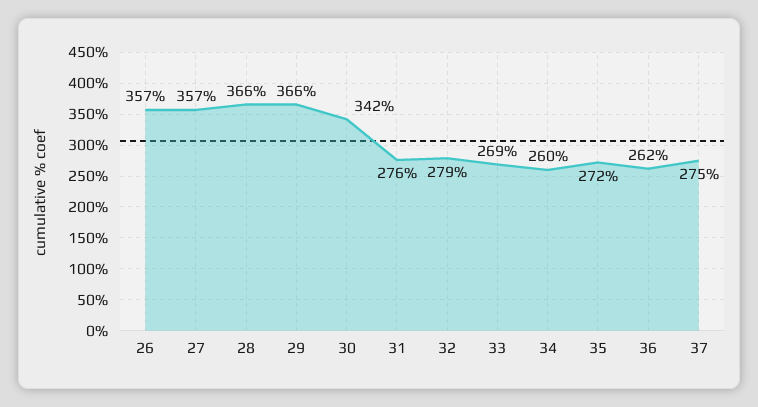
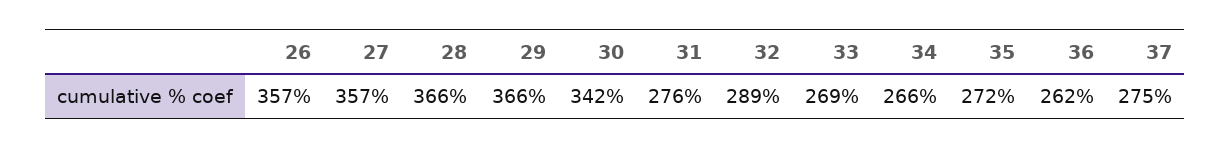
  {
    "26": 357,
    "27": 357,
    "28": 366,
    "29": 366,
    "30": 342,
    "31": 276,
-   "32": 279,
+   "32": 289,
    "33": 269,
-   "34": 260,
+   "34": 266,
    "35": 272,
    "36": 262,
    "37": 275
  }

